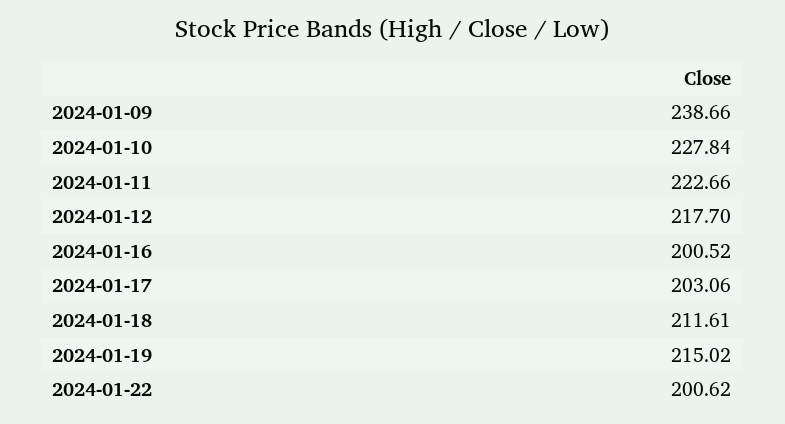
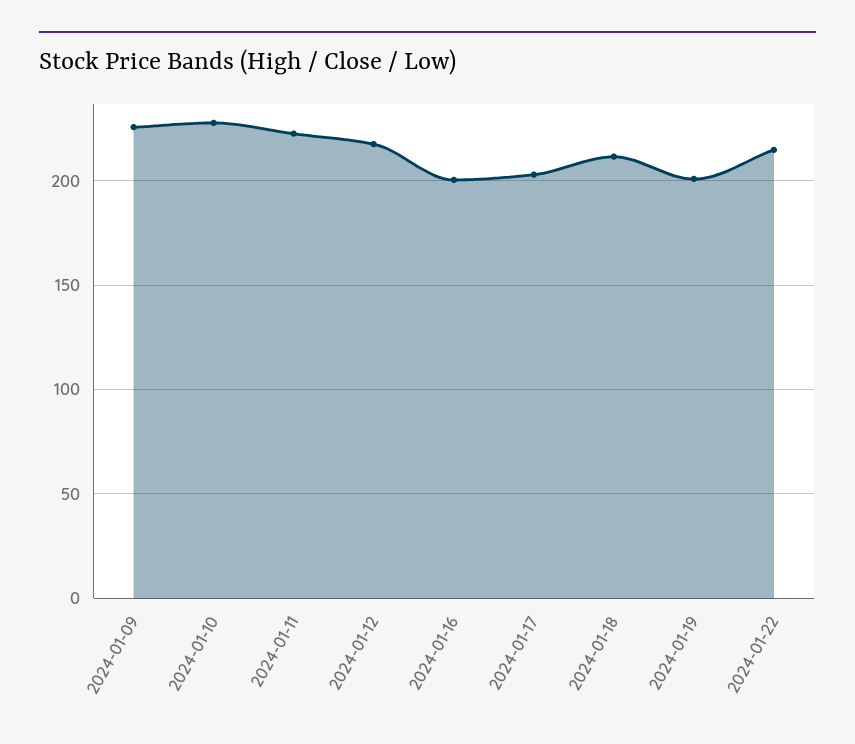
  {
-   "2024-01-09": 238.66,
+   "2024-01-09": 225,
    "2024-01-10": 227.84,
    "2024-01-11": 222.66,
    "2024-01-12": 217.7,
    "2024-01-16": 200.52,
    "2024-01-17": 203.06,
    "2024-01-18": 211.61,
-   "2024-01-19": 215.02,
+   "2024-01-19": 200,
-   "2024-01-22": 200.62
+   "2024-01-22": 215
  }

